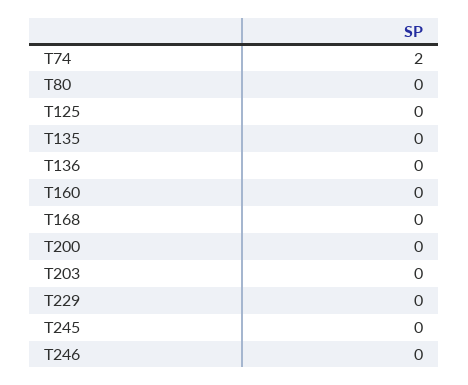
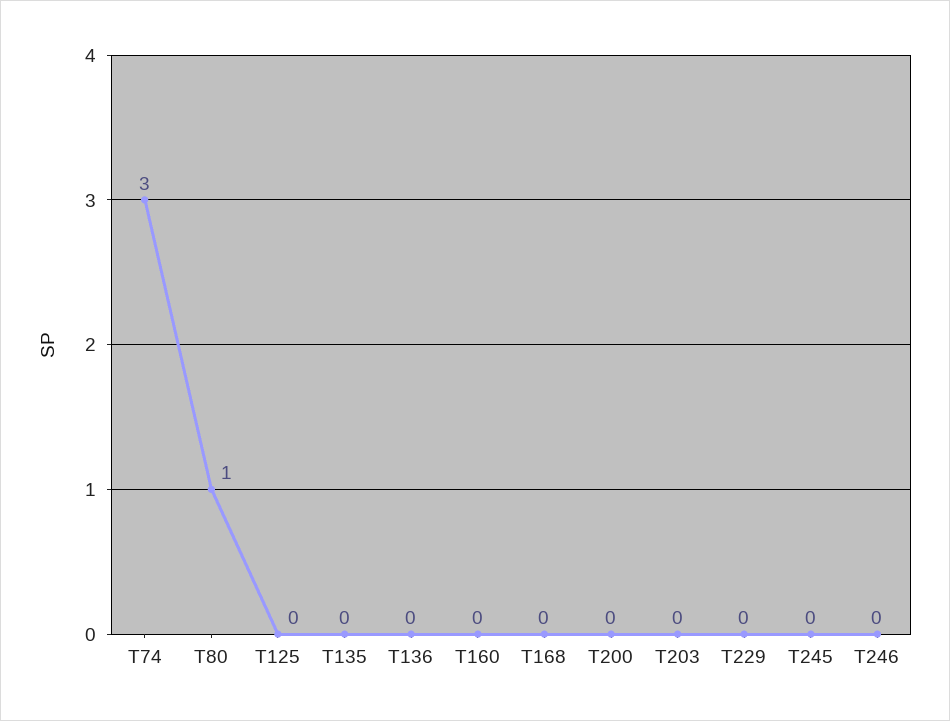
  {
-   "T74": 2,
+   "T74": 3,
-   "T80": 0,
+   "T80": 1,
    "T125": 0,
    "T135": 0,
    "T136": 0,
    "T160": 0,
    "T168": 0,
    "T200": 0,
    "T203": 0,
    "T229": 0,
    "T245": 0,
    "T246": 0
  }

